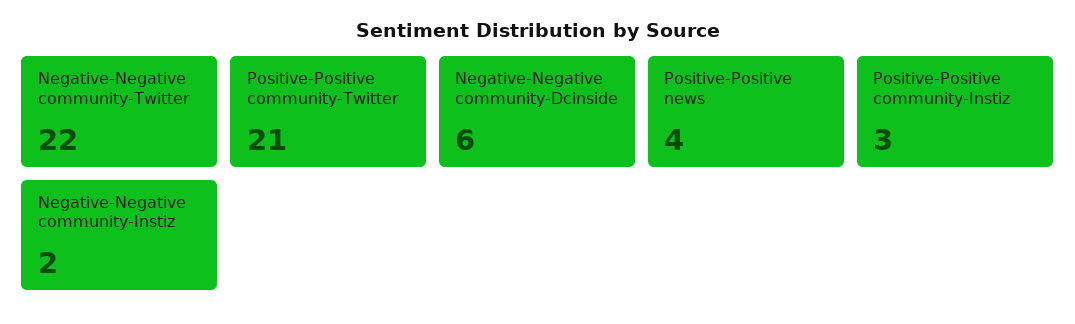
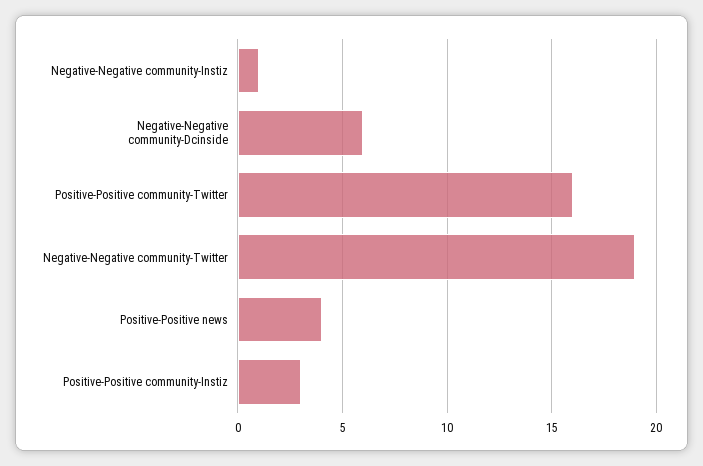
  {
-   "Negative-Negative community-Twitter": 22,
+   "Negative-Negative community-Twitter": 19,
-   "Positive-Positive community-Twitter": 21,
+   "Positive-Positive community-Twitter": 16,
    "Negative-Negative community-Dcinside": 6,
    "Positive-Positive news": 4,
    "Positive-Positive community-Instiz": 3,
-   "Negative-Negative community-Instiz": 2
+   "Negative-Negative community-Instiz": 1
  }

